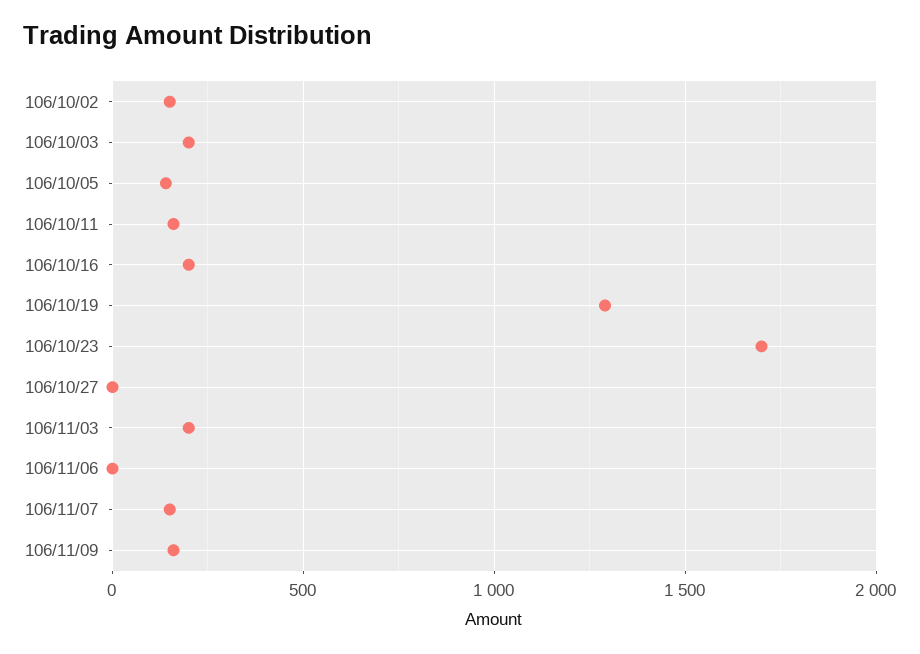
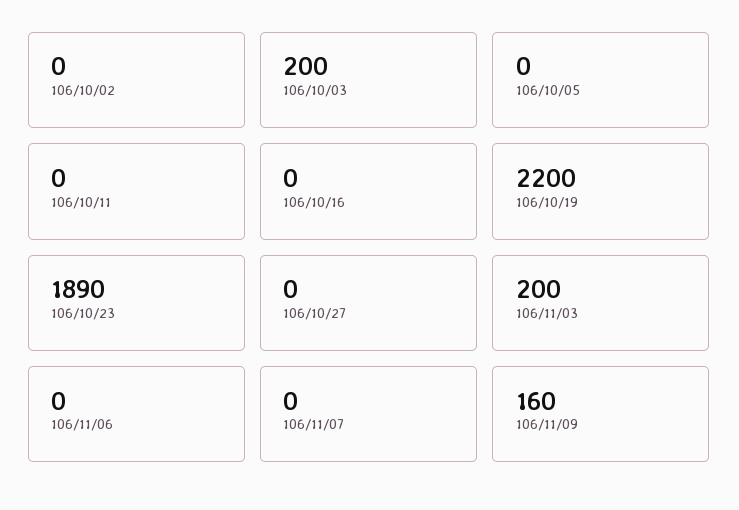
  {
-   "106/10/02": 150,
+   "106/10/02": 0,
    "106/10/03": 200,
-   "106/10/05": 150,
+   "106/10/05": 0,
-   "106/10/11": 150,
+   "106/10/11": 0,
-   "106/10/16": 200,
+   "106/10/16": 0,
-   "106/10/19": 1300,
+   "106/10/19": 2200,
-   "106/10/23": 1700,
+   "106/10/23": 1890,
    "106/10/27": 0,
    "106/11/03": 200,
    "106/11/06": 0,
-   "106/11/07": 150,
+   "106/11/07": 0,
    "106/11/09": 160
  }

